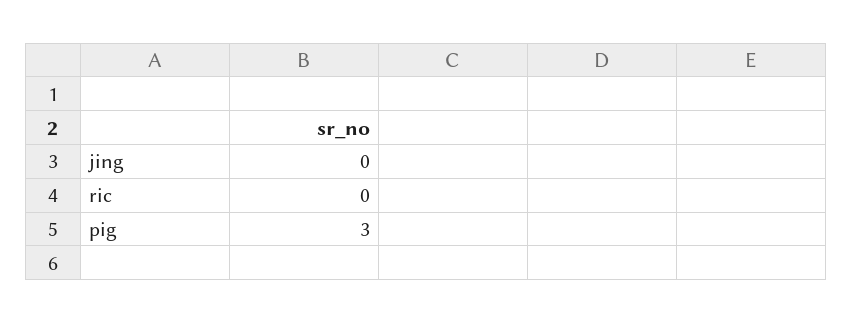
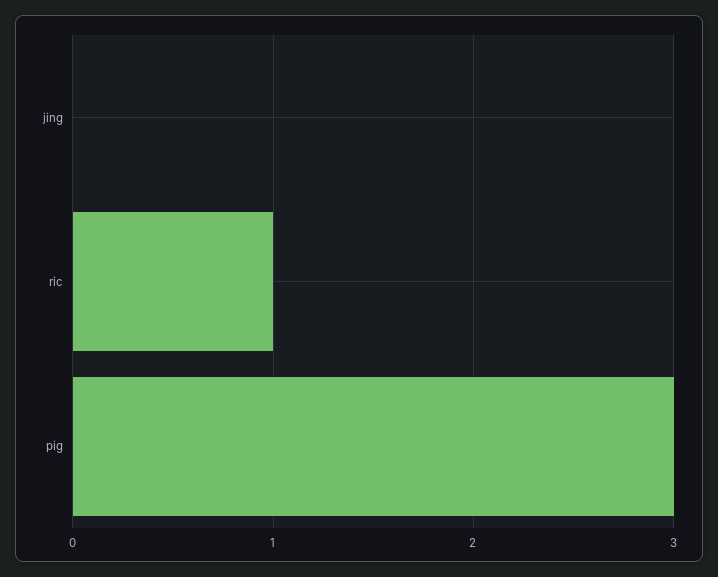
  {
    "jing": 0,
-   "ric": 0,
+   "ric": 1,
    "pig": 3
  }

